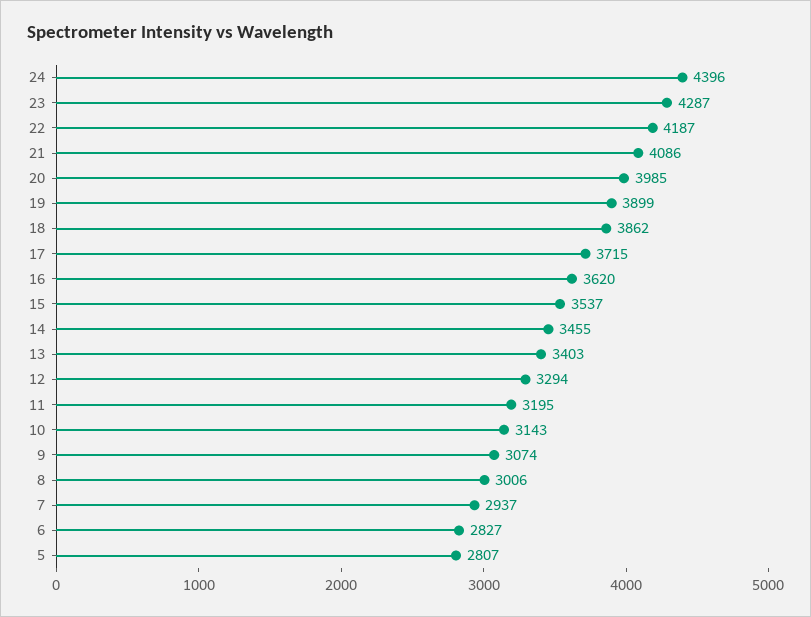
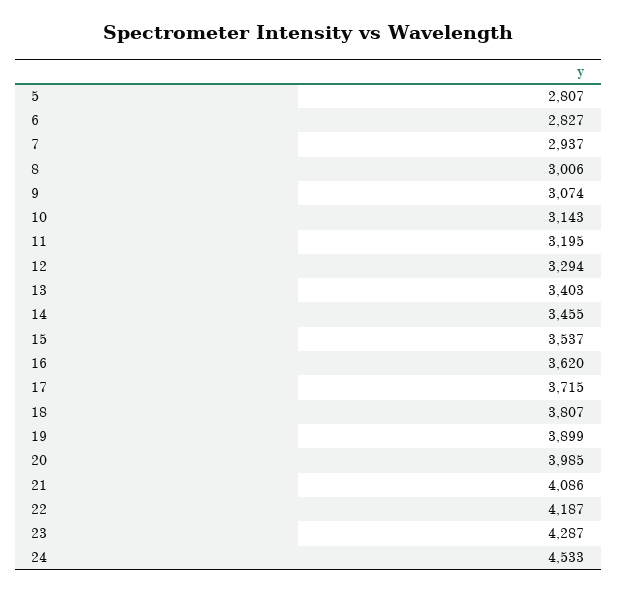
  {
-   "24": 4396,
+   "24": 4533,
    "23": 4287,
    "22": 4187,
    "21": 4086,
    "20": 3985,
    "19": 3899,
-   "18": 3862,
+   "18": 3807,
    "17": 3715,
    "16": 3620,
    "15": 3537,
    "14": 3455,
    "13": 3403,
    "12": 3294,
    "11": 3195,
    "10": 3143,
    "9": 3074,
    "8": 3006,
    "7": 2937,
    "6": 2827,
    "5": 2807
  }

